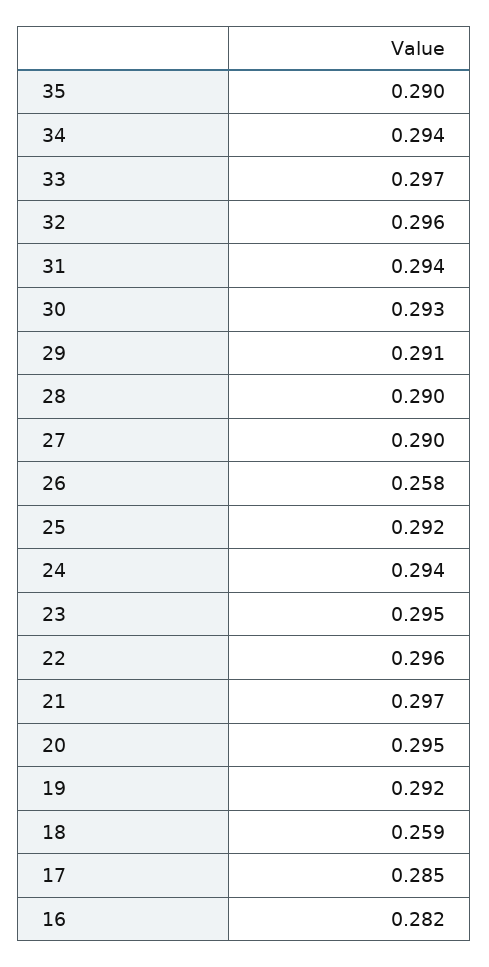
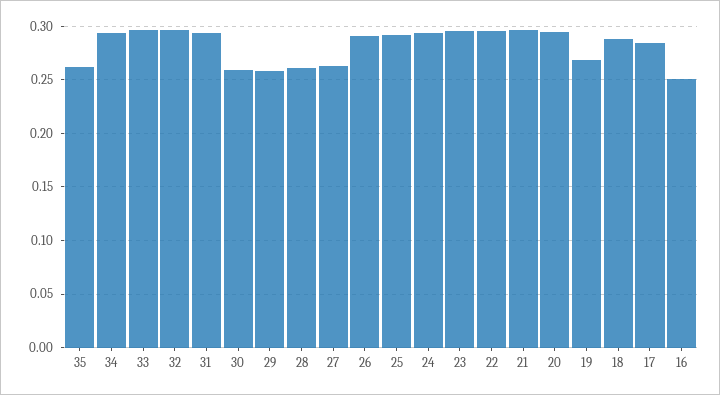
  {
-   "35": 0.29,
+   "35": 0.26,
    "34": 0.294,
    "33": 0.297,
    "32": 0.296,
    "31": 0.294,
-   "30": 0.293,
+   "30": 0.26,
-   "29": 0.291,
+   "29": 0.26,
-   "28": 0.29,
+   "28": 0.26,
-   "27": 0.29,
+   "27": 0.26,
-   "26": 0.258,
+   "26": 0.29,
    "25": 0.292,
    "24": 0.294,
    "23": 0.295,
    "22": 0.296,
    "21": 0.297,
    "20": 0.295,
-   "19": 0.292,
+   "19": 0.27,
-   "18": 0.259,
+   "18": 0.29,
    "17": 0.285,
-   "16": 0.282
+   "16": 0.25
  }

